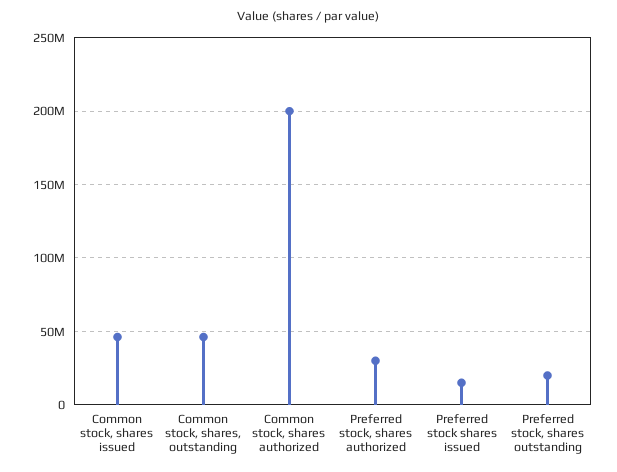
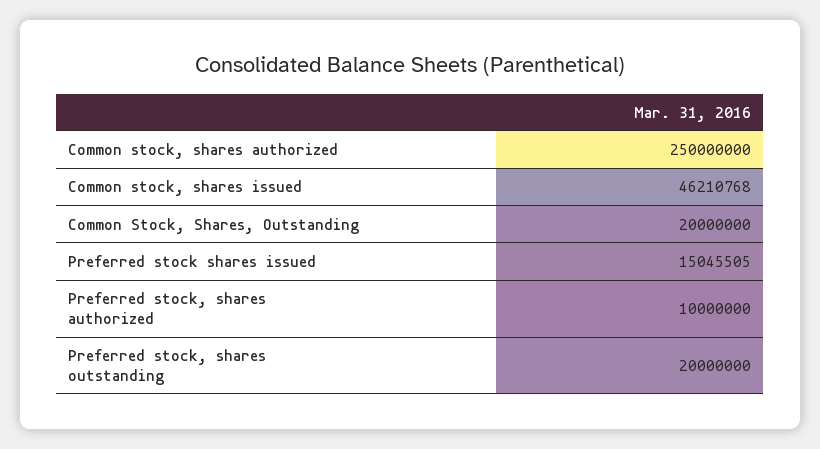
  {
    "Common stock, shares issued": 46210768,
-   "Common stock, shares, outstanding": 45000000,
+   "Common stock, shares, outstanding": 20000000,
-   "Common stock, shares authorized": 200000000,
+   "Common stock, shares authorized": 250000000,
-   "Preferred stock, shares authorized": 30000000,
+   "Preferred stock, shares authorized": 10000000,
    "Preferred stock shares issued": 15045505,
    "Preferred stock, shares outstanding": 20000000
  }

